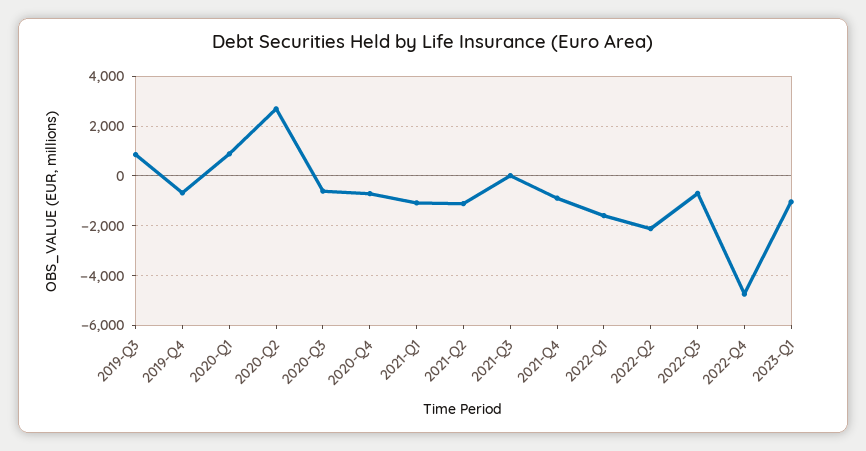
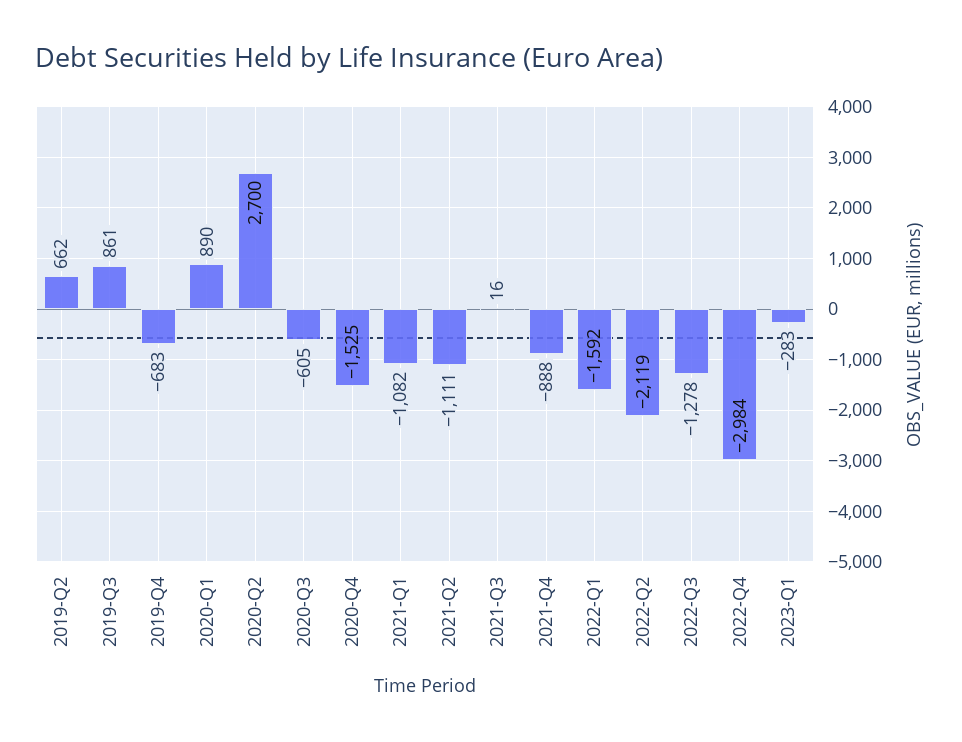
  {
    "2019-Q3": 861,
    "2019-Q4": -683,
    "2020-Q1": 890,
    "2020-Q2": 2700,
    "2020-Q3": -605,
-   "2020-Q4": -750,
+   "2020-Q4": -1525,
    "2021-Q1": -1082,
    "2021-Q2": -1111,
    "2021-Q3": 16,
    "2021-Q4": -888,
    "2022-Q1": -1592,
    "2022-Q2": -2119,
-   "2022-Q3": -750,
+   "2022-Q3": -1278,
-   "2022-Q4": -4750,
+   "2022-Q4": -2984,
-   "2023-Q1": -1000
+   "2023-Q1": -283,
+   "2019-Q2": 662
  }

